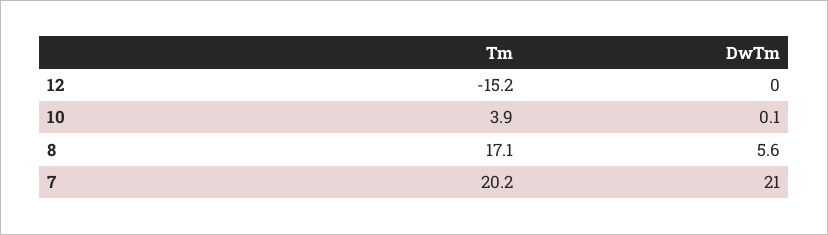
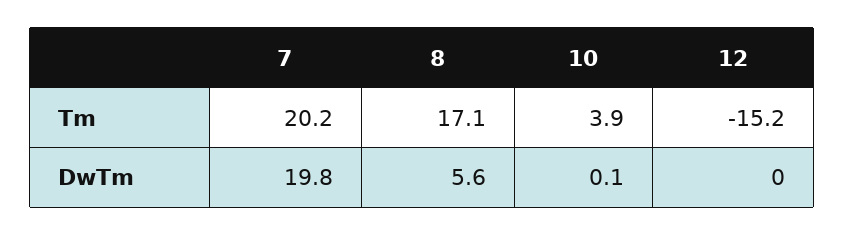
  {
    "Tm": {
      "12": -15.2,
      "10": 3.9,
      "8": 17.1,
      "7": 20.2
    },
    "DwTm": {
      "12": 0,
      "10": 0.1,
      "8": 5.6,
-     "7": 21
+     "7": 19.8
    }
  }

